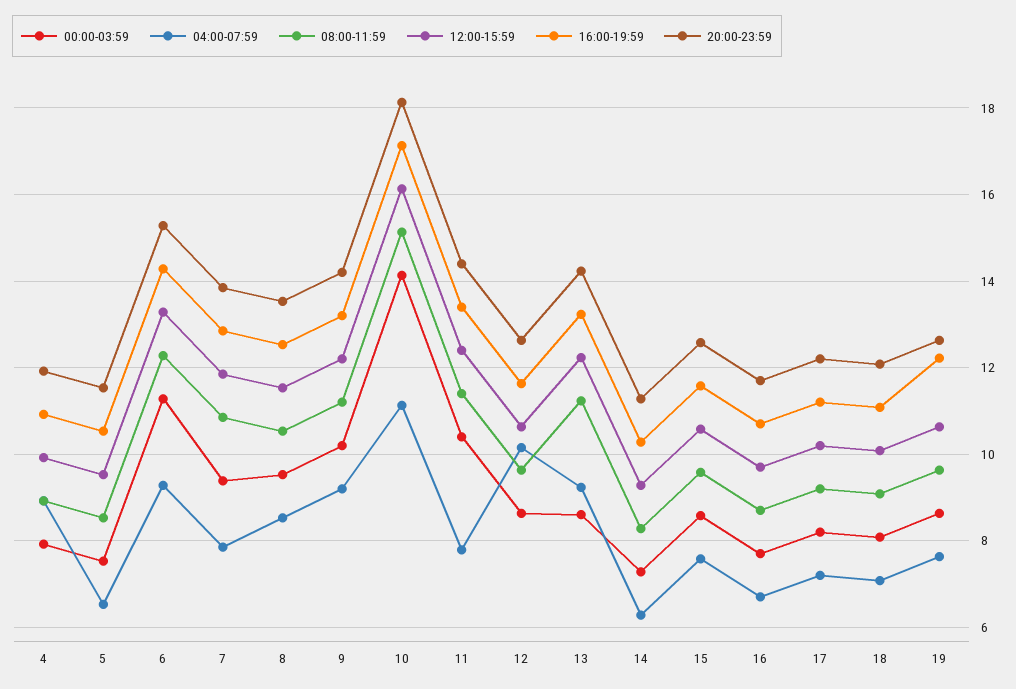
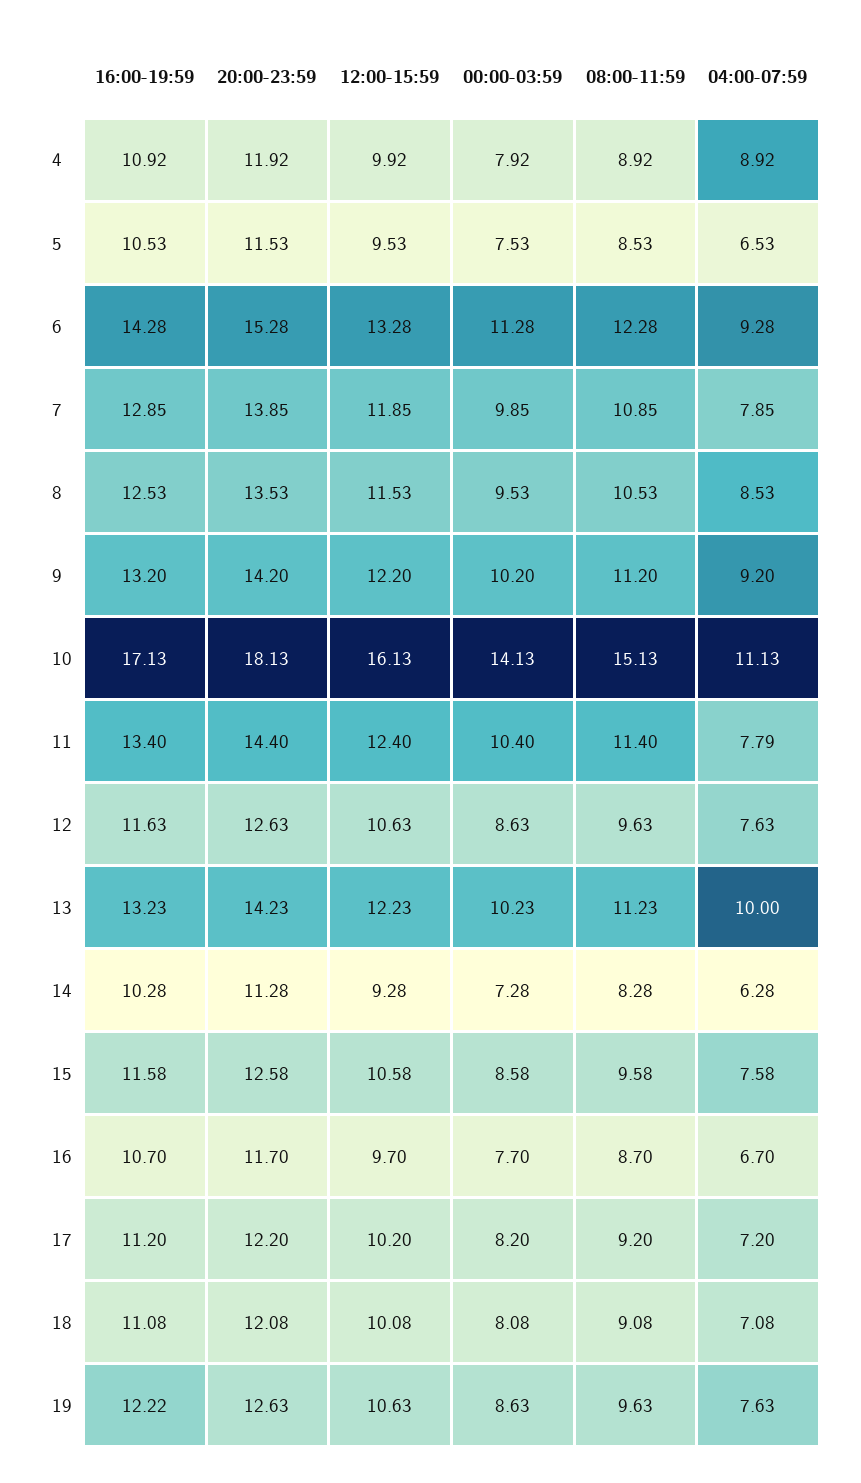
  {
    "00:00-03:59": {
      "4": 7.92,
      "5": 7.53,
      "6": 11.28,
-     "7": 9.4,
+     "7": 9.85,
      "8": 9.53,
      "9": 10.2,
      "10": 14.13,
      "11": 10.4,
      "12": 8.63,
-     "13": 8.6,
+     "13": 10.23,
      "14": 7.28,
      "15": 8.58,
      "16": 7.7,
      "17": 8.2,
      "18": 8.08,
      "19": 8.63
    },
    "04:00-07:59": {
      "4": 8.92,
      "5": 6.53,
      "6": 9.28,
      "7": 7.85,
      "8": 8.53,
      "9": 9.2,
      "10": 11.13,
      "11": 7.79,
-     "12": 10.2,
+     "12": 7.63,
-     "13": 9.2,
+     "13": 10,
      "14": 6.28,
      "15": 7.58,
      "16": 6.7,
      "17": 7.2,
      "18": 7.08,
      "19": 7.63
    },
    "08:00-11:59": {
      "4": 8.92,
      "5": 8.53,
      "6": 12.28,
      "7": 10.85,
      "8": 10.53,
      "9": 11.2,
      "10": 15.13,
      "11": 11.4,
      "12": 9.63,
      "13": 11.23,
      "14": 8.28,
      "15": 9.58,
      "16": 8.7,
      "17": 9.2,
      "18": 9.08,
      "19": 9.63
    },
    "12:00-15:59": {
      "4": 9.92,
      "5": 9.53,
      "6": 13.28,
      "7": 11.85,
      "8": 11.53,
      "9": 12.2,
      "10": 16.13,
      "11": 12.4,
      "12": 10.63,
      "13": 12.23,
      "14": 9.28,
      "15": 10.58,
      "16": 9.7,
      "17": 10.2,
      "18": 10.08,
      "19": 10.63
    },
    "16:00-19:59": {
      "4": 10.92,
      "5": 10.53,
      "6": 14.28,
      "7": 12.85,
      "8": 12.53,
      "9": 13.2,
      "10": 17.13,
      "11": 13.4,
      "12": 11.63,
      "13": 13.23,
      "14": 10.28,
      "15": 11.58,
      "16": 10.7,
      "17": 11.2,
      "18": 11.08,
      "19": 12.22
    },
    "20:00-23:59": {
      "4": 11.92,
      "5": 11.53,
      "6": 15.28,
      "7": 13.85,
      "8": 13.53,
      "9": 14.2,
      "10": 18.13,
      "11": 14.4,
      "12": 12.63,
      "13": 14.23,
      "14": 11.28,
      "15": 12.58,
      "16": 11.7,
      "17": 12.2,
      "18": 12.08,
      "19": 12.63
    }
  }

